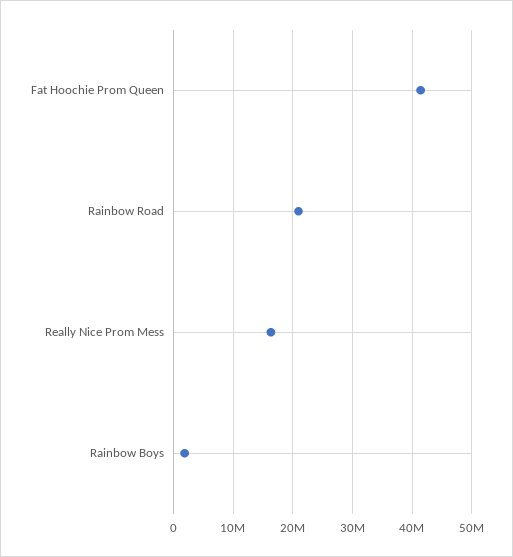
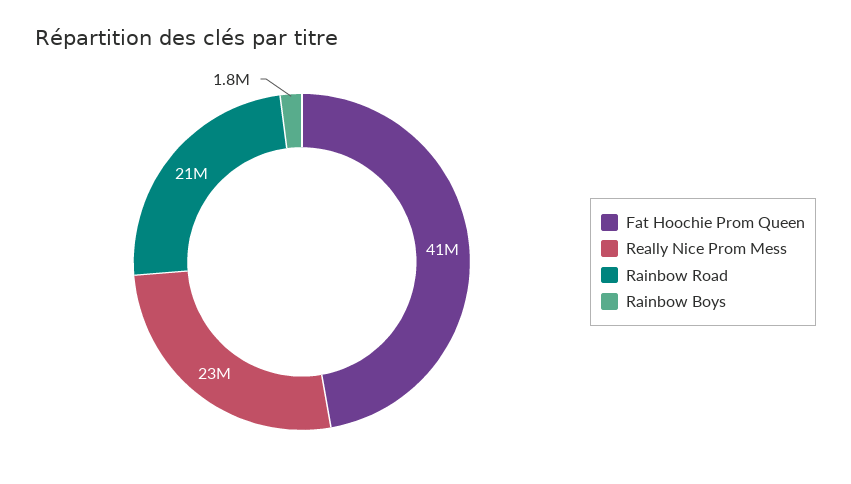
  {
    "Fat Hoochie Prom Queen": 41000000,
    "Rainbow Road": 21000000,
-   "Really Nice Prom Mess": 16000000,
+   "Really Nice Prom Mess": 23000000,
    "Rainbow Boys": 1800000
  }

